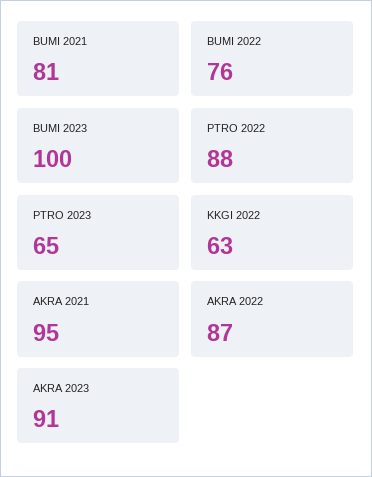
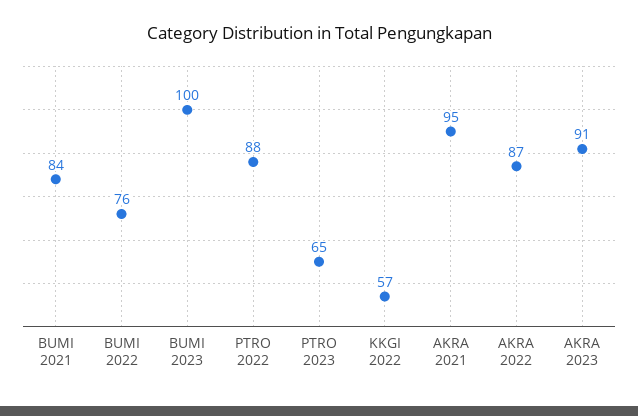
  {
-   "BUMI 2021": 81,
+   "BUMI 2021": 84,
    "BUMI 2022": 76,
    "BUMI 2023": 100,
    "PTRO 2022": 88,
    "PTRO 2023": 65,
-   "KKGI 2022": 63,
+   "KKGI 2022": 57,
    "AKRA 2021": 95,
    "AKRA 2022": 87,
    "AKRA 2023": 91
  }

